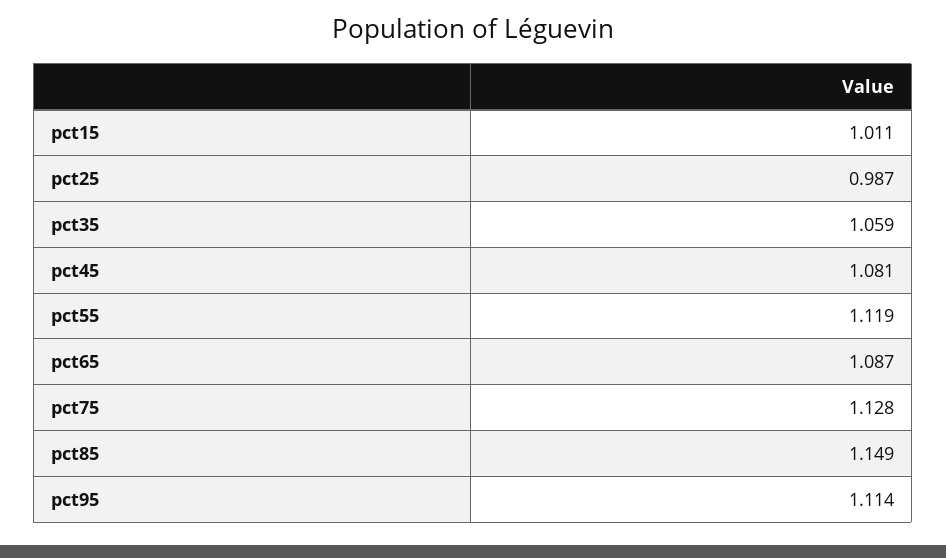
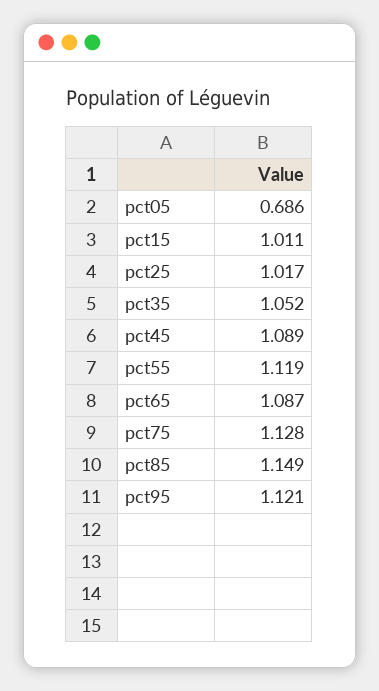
  {
    "pct15": 1.011,
-   "pct25": 0.987,
+   "pct25": 1.017,
-   "pct35": 1.059,
+   "pct35": 1.052,
-   "pct45": 1.081,
+   "pct45": 1.089,
    "pct55": 1.119,
    "pct65": 1.087,
    "pct75": 1.128,
    "pct85": 1.149,
-   "pct95": 1.114
+   "pct95": 1.121,
+   "pct05": 0.686
  }

